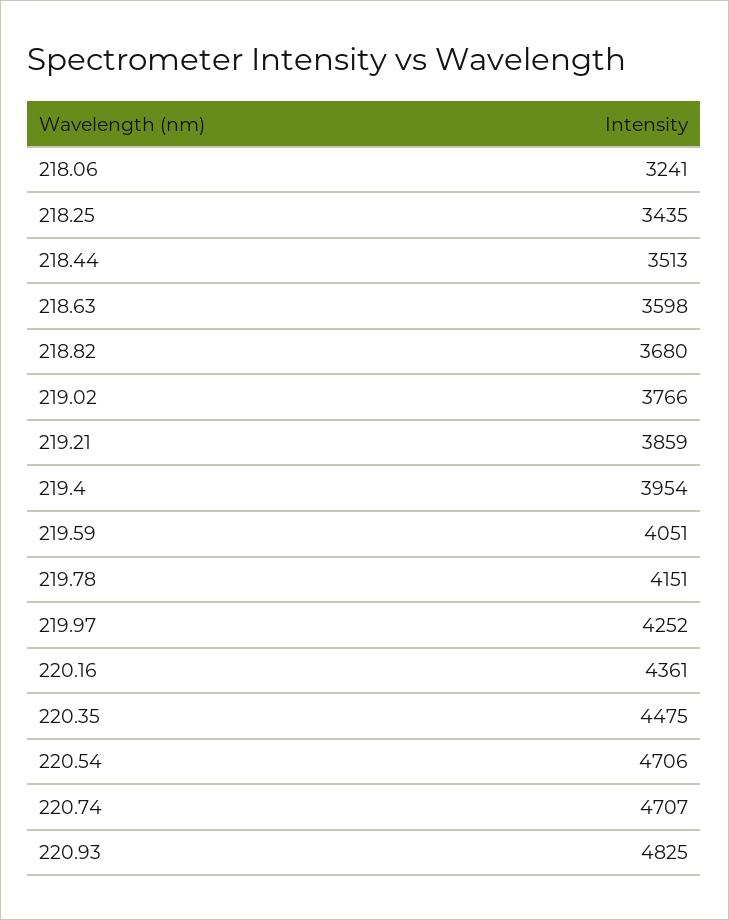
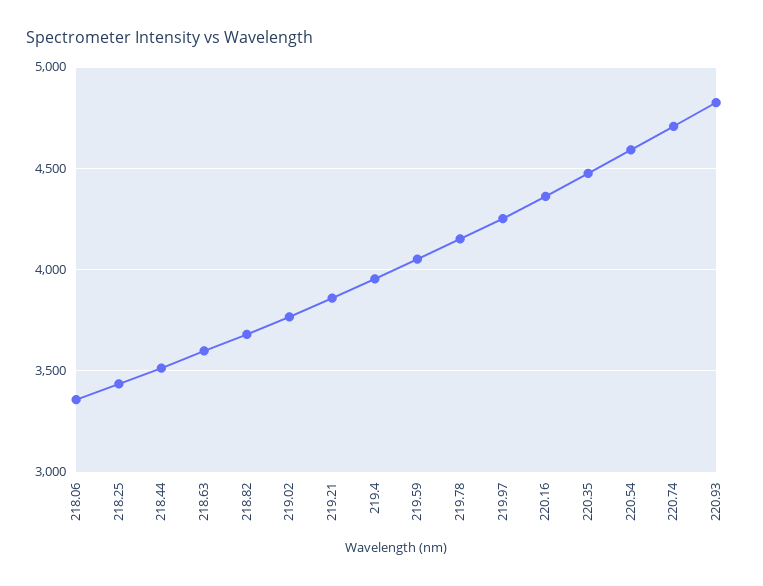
  {
-   "218.06": 3241,
+   "218.06": 3350,
    "218.25": 3435,
    "218.44": 3513,
    "218.63": 3598,
    "218.82": 3680,
    "219.02": 3766,
    "219.21": 3859,
    "219.4": 3954,
    "219.59": 4051,
    "219.78": 4151,
    "219.97": 4252,
    "220.16": 4361,
    "220.35": 4475,
-   "220.54": 4706,
+   "220.54": 4600,
    "220.74": 4707,
    "220.93": 4825
  }

